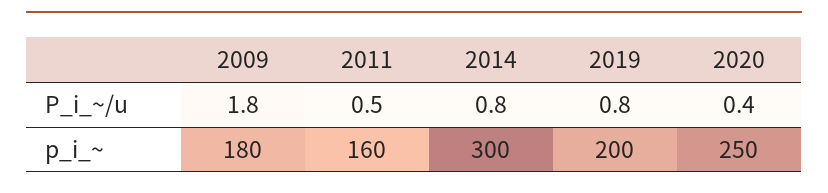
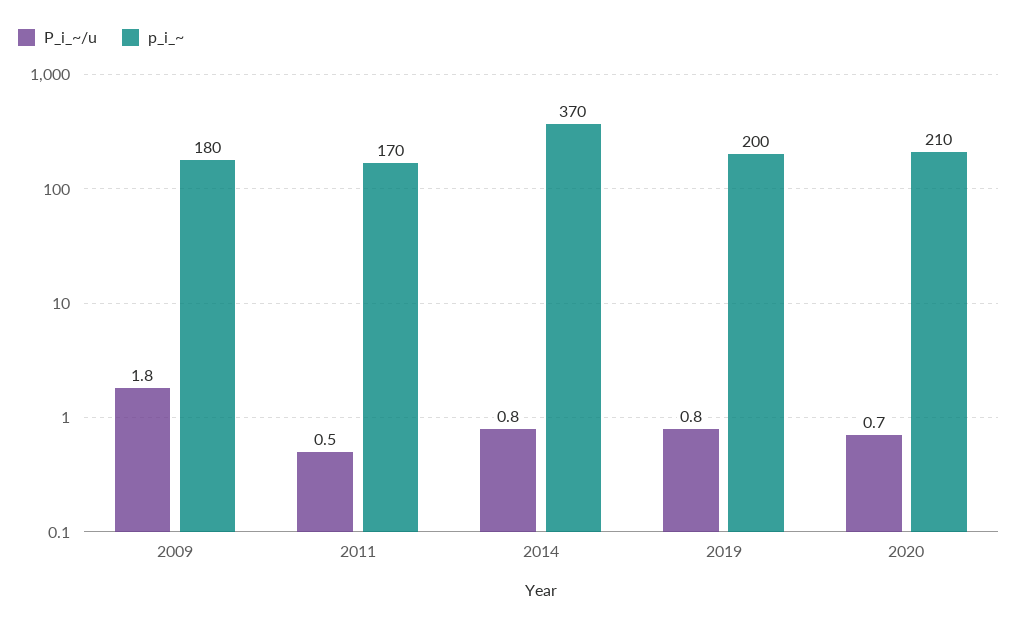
  {
    "P_i_~/u": {
      "2009": 1.8,
      "2011": 0.5,
      "2014": 0.8,
      "2019": 0.8,
-     "2020": 0.4
+     "2020": 0.7
    },
    "p_i_~": {
      "2009": 180,
-     "2011": 160,
+     "2011": 170,
-     "2014": 300,
+     "2014": 370,
      "2019": 200,
-     "2020": 250
+     "2020": 210
    }
  }

